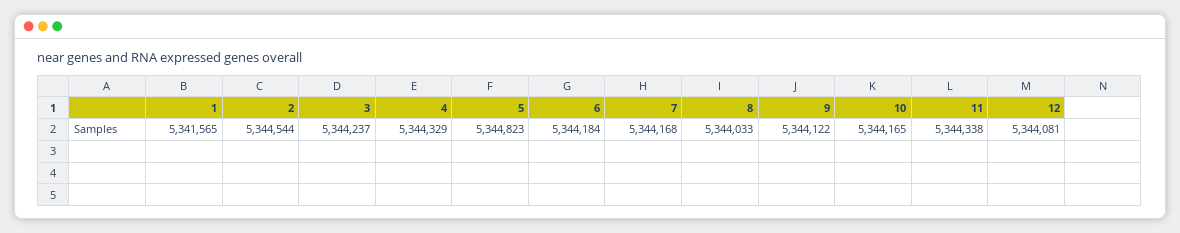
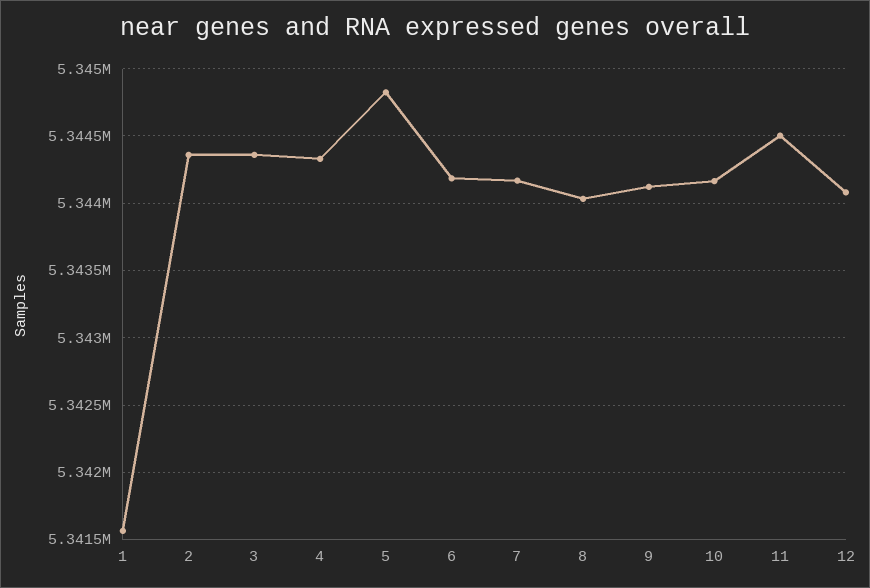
  {
    "1": 5341565,
-   "2": 5344544,
+   "2": 5344350,
-   "3": 5344237,
+   "3": 5344350,
    "4": 5344329,
    "5": 5344823,
    "6": 5344184,
    "7": 5344168,
    "8": 5344033,
    "9": 5344122,
    "10": 5344165,
-   "11": 5344338,
+   "11": 5344500,
    "12": 5344081
  }

